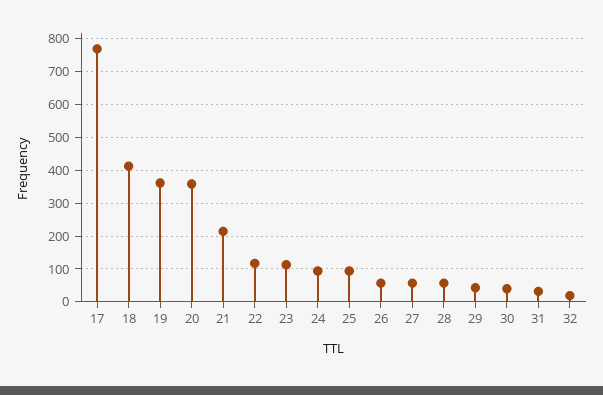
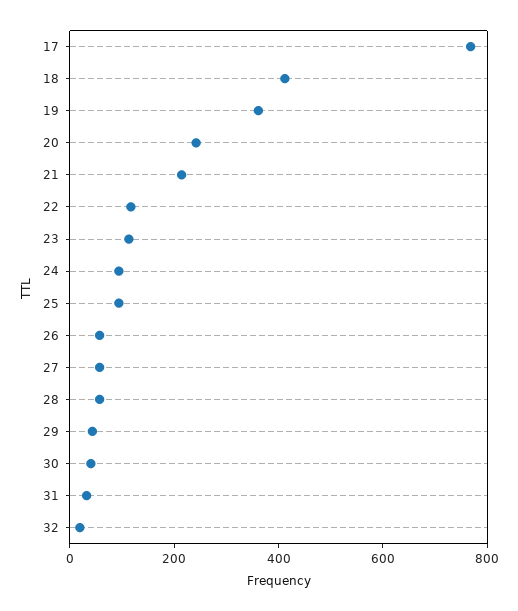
  {
    "17": 760,
    "18": 420,
    "19": 360,
-   "20": 360,
+   "20": 250,
    "21": 220,
    "22": 120,
    "23": 120,
    "24": 100,
    "25": 100,
    "26": 60,
    "27": 60,
    "28": 60,
    "29": 40,
    "30": 40,
    "31": 40,
    "32": 20
  }

